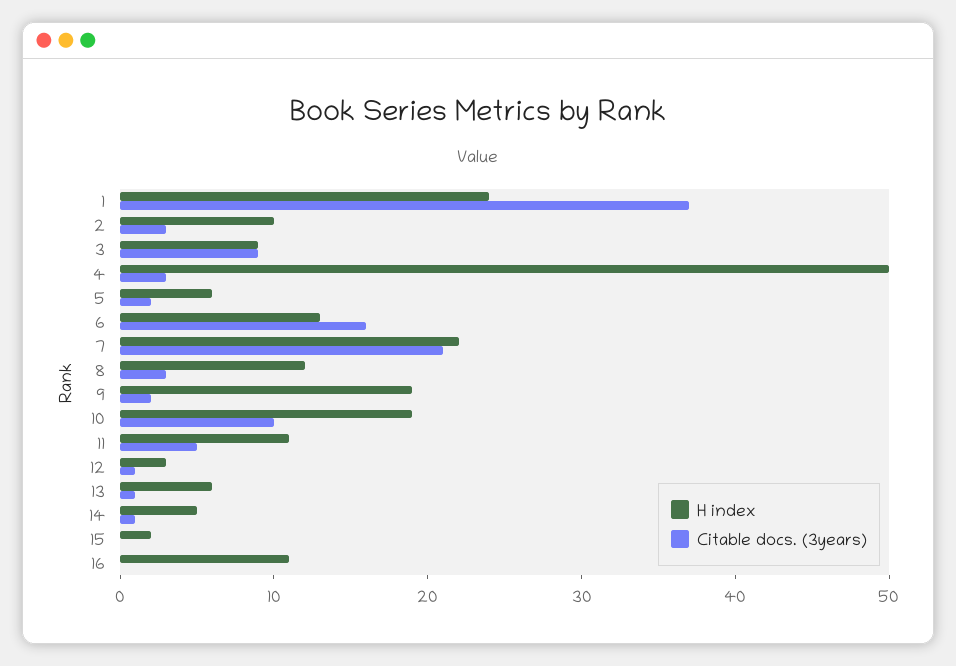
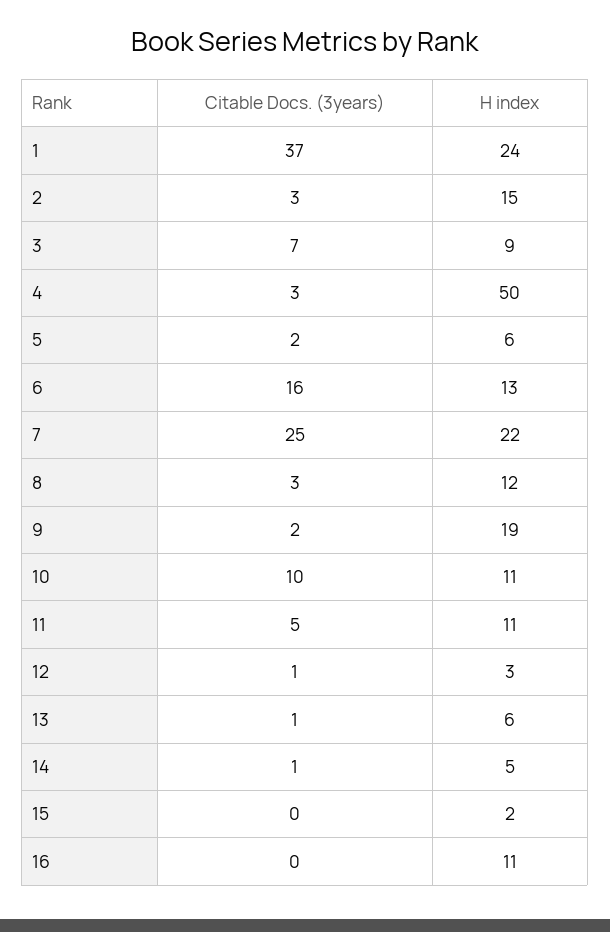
  {
    "H index": {
      "1": 24,
-     "2": 10,
+     "2": 15,
      "3": 9,
      "4": 50,
      "5": 6,
      "6": 13,
      "7": 22,
      "8": 12,
      "9": 19,
-     "10": 19,
+     "10": 11,
      "11": 11,
      "12": 3,
      "13": 6,
      "14": 5,
      "15": 2,
      "16": 11
    },
    "Citable docs. (3years)": {
      "1": 37,
      "2": 3,
-     "3": 9,
+     "3": 7,
      "4": 3,
      "5": 2,
      "6": 16,
-     "7": 21,
+     "7": 25,
      "8": 3,
      "9": 2,
      "10": 10,
      "11": 5,
      "12": 1,
      "13": 1,
      "14": 1,
      "15": 0,
      "16": 0
    }
  }

